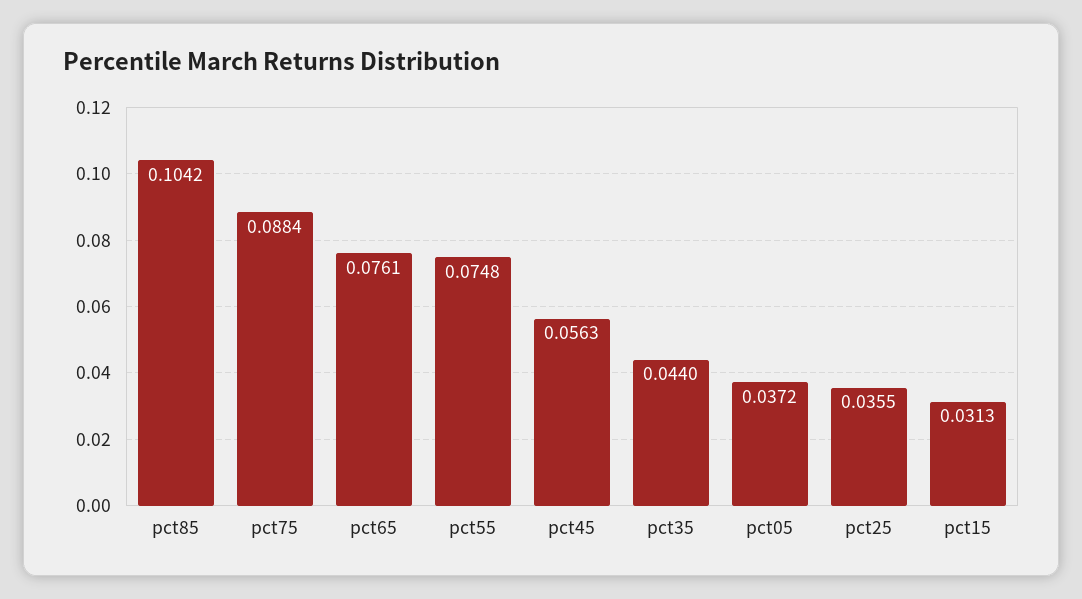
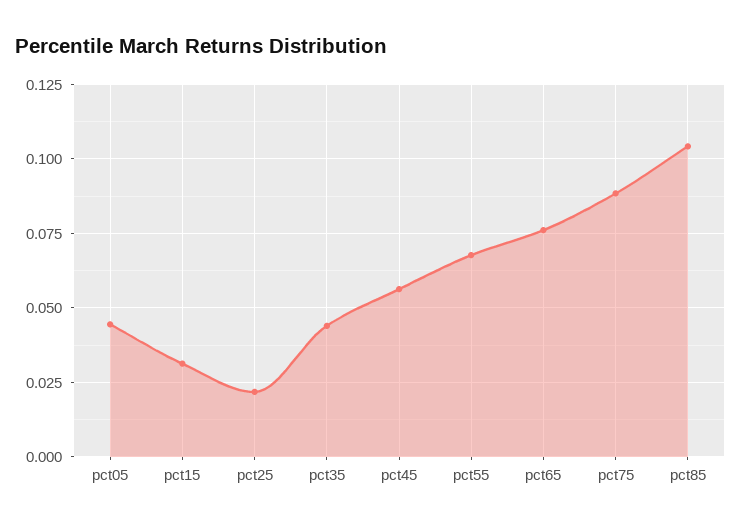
  {
    "pct85": 0.1042,
    "pct75": 0.0884,
    "pct65": 0.0761,
-   "pct55": 0.0748,
+   "pct55": 0.0675,
    "pct45": 0.0563,
    "pct35": 0.044,
-   "pct05": 0.0372,
+   "pct05": 0.045,
-   "pct25": 0.0355,
+   "pct25": 0.0225,
    "pct15": 0.0313
  }

